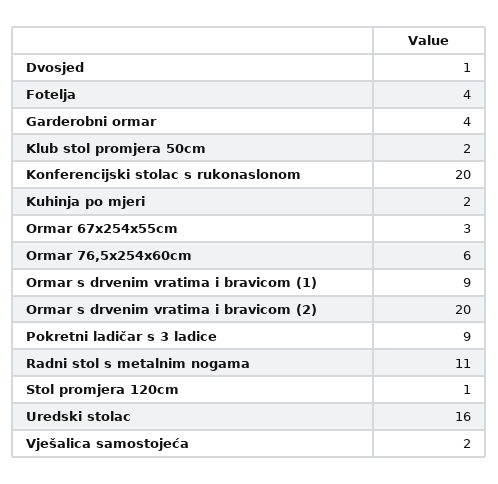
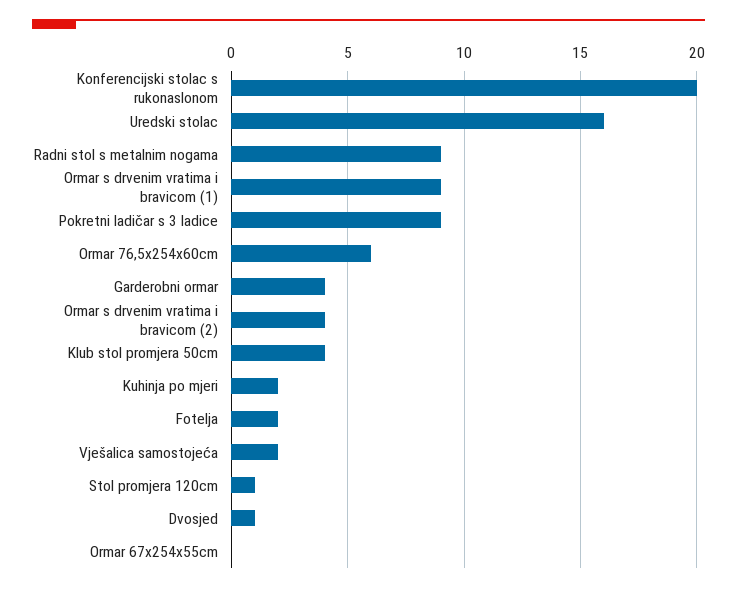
  {
    "Dvosjed": 1,
-   "Fotelja": 4,
+   "Fotelja": 2,
    "Garderobni ormar": 4,
-   "Klub stol promjera 50cm": 2,
+   "Klub stol promjera 50cm": 4,
    "Konferencijski stolac s rukonaslonom": 20,
    "Kuhinja po mjeri": 2,
-   "Ormar 67x254x55cm": 3,
+   "Ormar 67x254x55cm": 0,
    "Ormar 76,5x254x60cm": 6,
    "Ormar s drvenim vratima i bravicom (1)": 9,
-   "Ormar s drvenim vratima i bravicom (2)": 20,
+   "Ormar s drvenim vratima i bravicom (2)": 4,
    "Pokretni ladičar s 3 ladice": 9,
-   "Radni stol s metalnim nogama": 11,
+   "Radni stol s metalnim nogama": 9,
    "Stol promjera 120cm": 1,
    "Uredski stolac": 16,
    "Vješalica samostojeća": 2
  }

